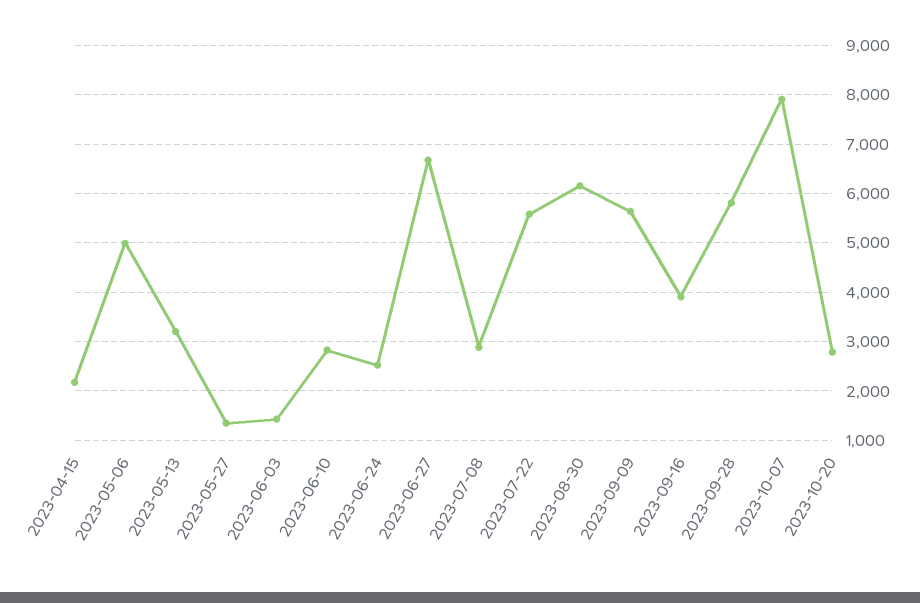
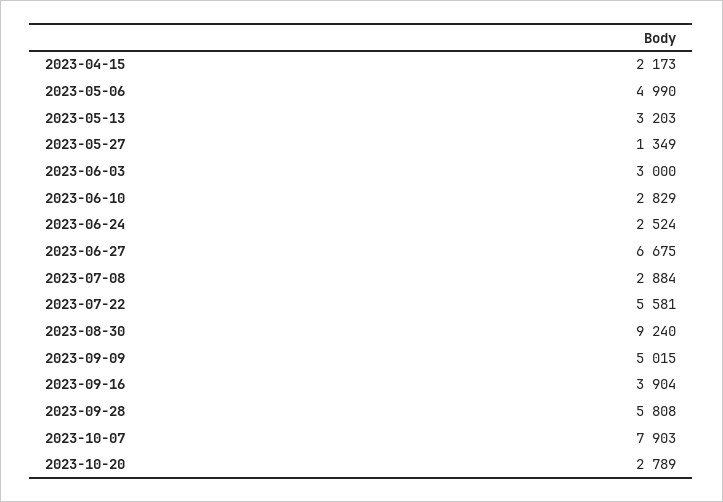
  {
    "2023-04-15": 2173,
    "2023-05-06": 4990,
    "2023-05-13": 3203,
    "2023-05-27": 1349,
-   "2023-06-03": 1400,
+   "2023-06-03": 3000,
    "2023-06-10": 2829,
    "2023-06-24": 2524,
    "2023-06-27": 6675,
    "2023-07-08": 2884,
    "2023-07-22": 5581,
-   "2023-08-30": 6200,
+   "2023-08-30": 9240,
-   "2023-09-09": 5600,
+   "2023-09-09": 5015,
    "2023-09-16": 3904,
    "2023-09-28": 5808,
    "2023-10-07": 7903,
    "2023-10-20": 2789
  }

